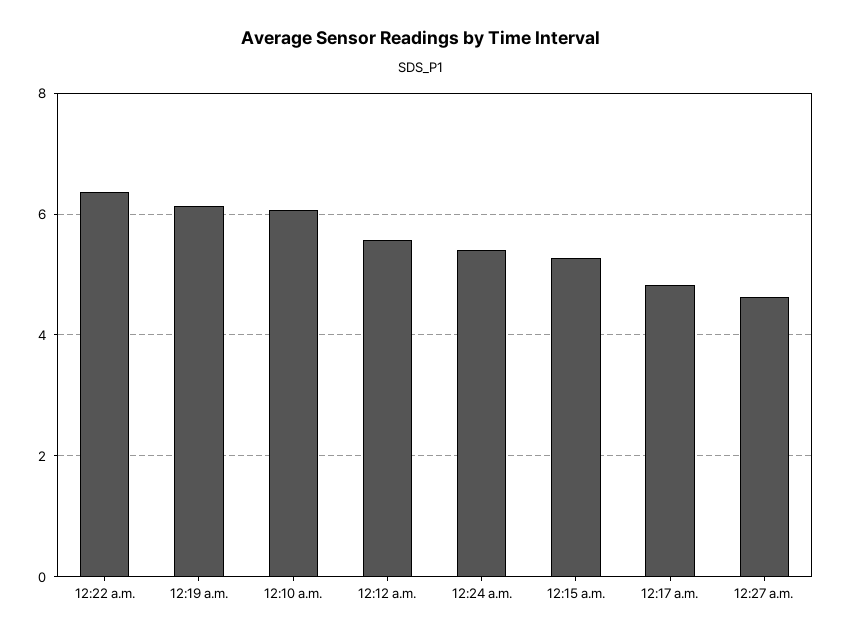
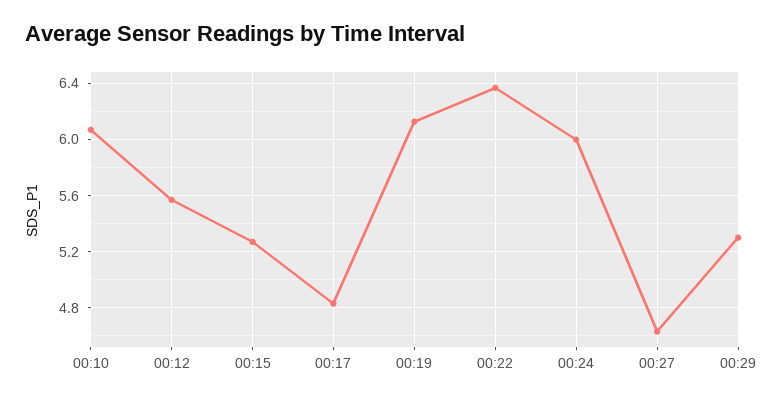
  {
    "12:22 a.m.": 6.35,
    "12:19 a.m.": 6.15,
    "12:10 a.m.": 6.05,
    "12:12 a.m.": 5.55,
-   "12:24 a.m.": 5.4,
+   "12:24 a.m.": 6,
    "12:15 a.m.": 5.25,
    "12:17 a.m.": 4.85,
-   "12:27 a.m.": 4.65
+   "12:27 a.m.": 4.65,
+   "00:29": 5.3
  }

